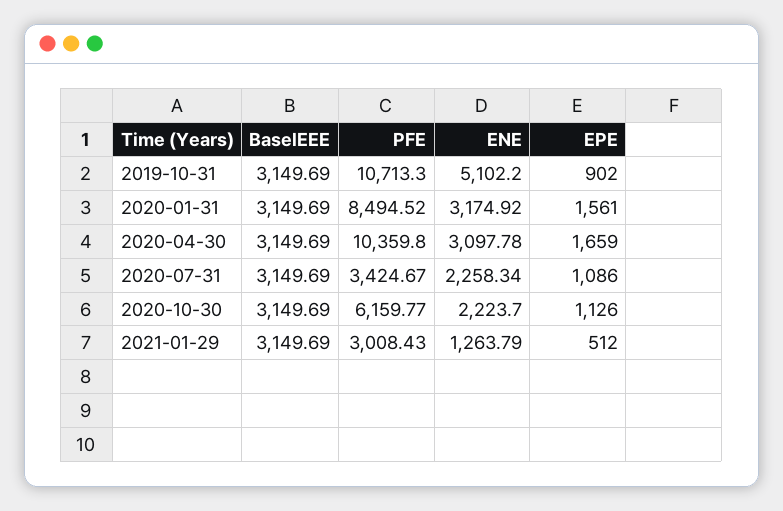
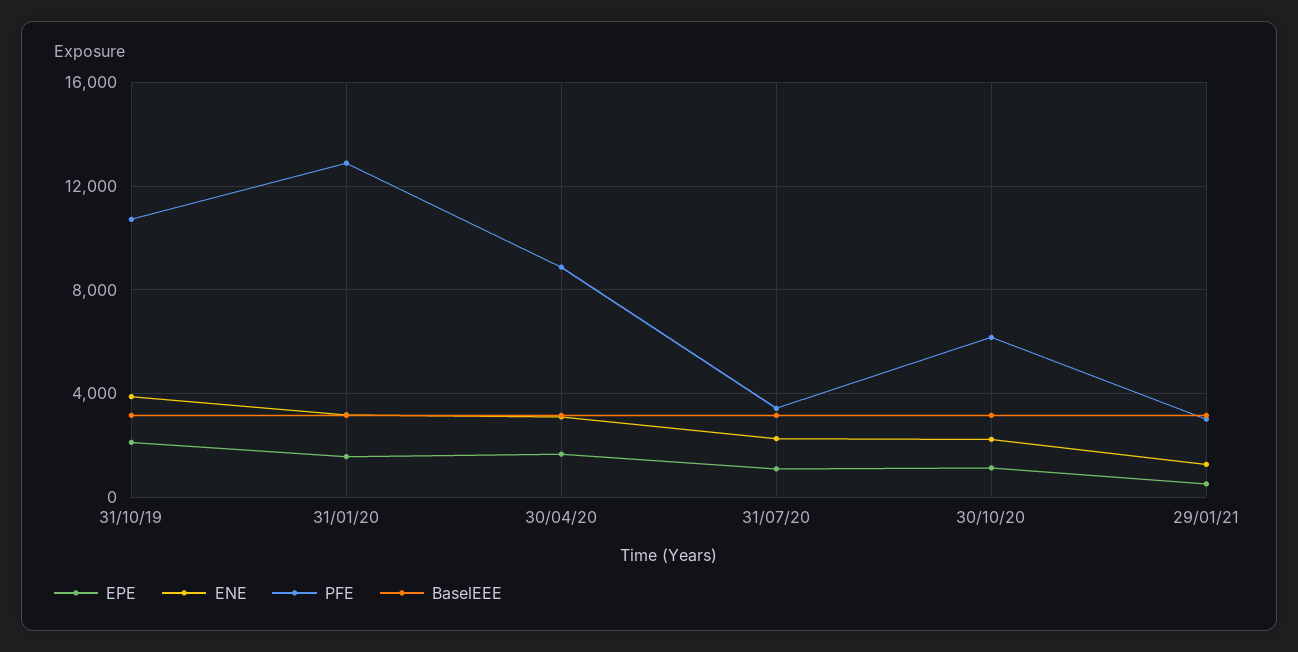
  {
    "BaselEEE": {
      "2019-10-31": 3149.69,
      "2020-01-31": 3149.69,
      "2020-04-30": 3149.69,
      "2020-07-31": 3149.69,
      "2020-10-30": 3149.69,
      "2021-01-29": 3149.69
    },
    "PFE": {
      "2019-10-31": 10713.3,
-     "2020-01-31": 8494.52,
+     "2020-01-31": 13000,
-     "2020-04-30": 10359.8,
+     "2020-04-30": 9000,
      "2020-07-31": 3424.67,
      "2020-10-30": 6159.77,
      "2021-01-29": 3008.43
    },
    "ENE": {
-     "2019-10-31": 5102.2,
+     "2019-10-31": 4000,
      "2020-01-31": 3174.92,
      "2020-04-30": 3097.78,
      "2020-07-31": 2258.34,
      "2020-10-30": 2223.7,
      "2021-01-29": 1263.79
    },
    "EPE": {
-     "2019-10-31": 902,
+     "2019-10-31": 2000,
      "2020-01-31": 1561,
      "2020-04-30": 1659,
      "2020-07-31": 1086,
      "2020-10-30": 1126,
      "2021-01-29": 512
    }
  }

